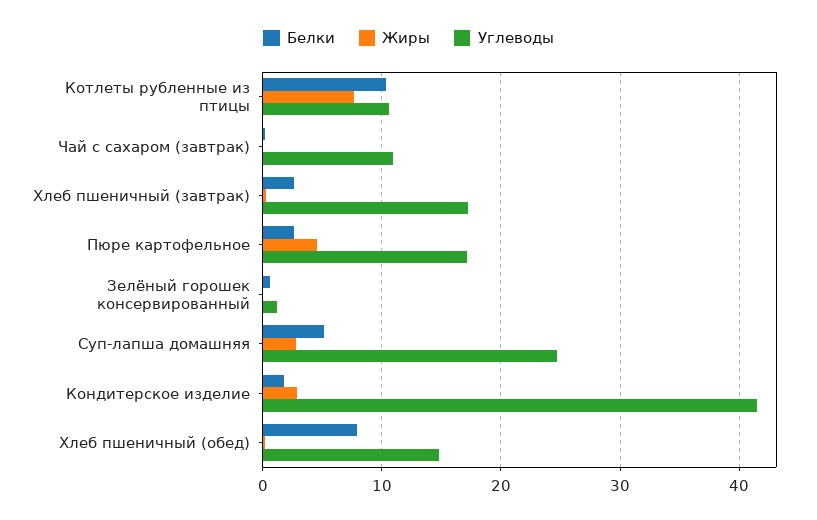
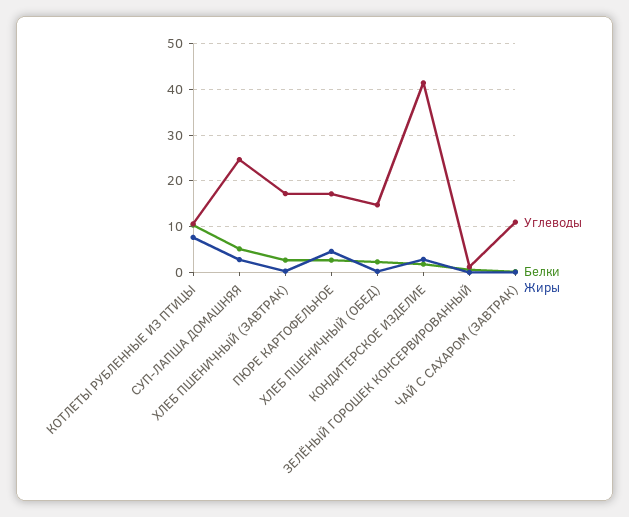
  {
    "Белки": {
      "Котлеты рубленные из птицы": 10,
      "Чай с сахаром (завтрак)": 0,
      "Хлеб пшеничный (завтрак)": 3,
      "Пюре картофельное": 3,
      "Зелёный горошек консервированный": 1,
      "Суп-лапша домашняя": 5,
      "Кондитерское изделие": 2,
-     "Хлеб пшеничный (обед)": 8
+     "Хлеб пшеничный (обед)": 2
    },
    "Жиры": {
      "Котлеты рубленные из птицы": 8,
      "Чай с сахаром (завтрак)": 0,
      "Хлеб пшеничный (завтрак)": 0,
      "Пюре картофельное": 5,
      "Зелёный горошек консервированный": 0,
      "Суп-лапша домашняя": 3,
      "Кондитерское изделие": 3,
      "Хлеб пшеничный (обед)": 0
    },
    "Углеводы": {
      "Котлеты рубленные из птицы": 11,
      "Чай с сахаром (завтрак)": 11,
      "Хлеб пшеничный (завтрак)": 17,
      "Пюре картофельное": 17,
      "Зелёный горошек консервированный": 1,
      "Суп-лапша домашняя": 25,
      "Кондитерское изделие": 41,
      "Хлеб пшеничный (обед)": 15
    }
  }

